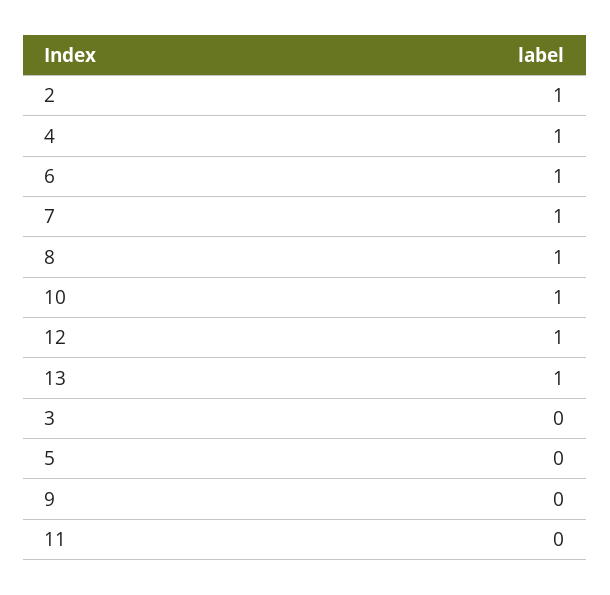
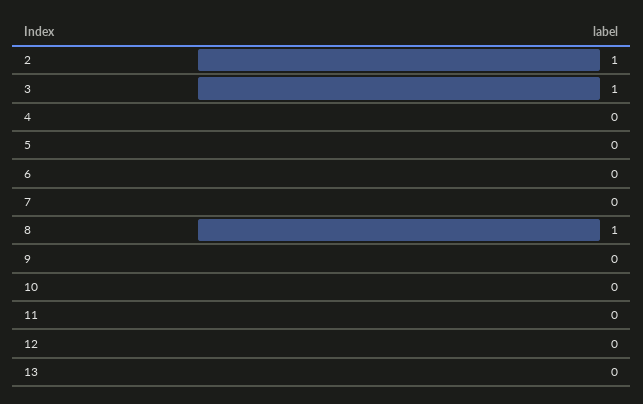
  {
    "2": 1,
-   "4": 1,
+   "4": 0,
-   "6": 1,
+   "6": 0,
-   "7": 1,
+   "7": 0,
    "8": 1,
-   "10": 1,
+   "10": 0,
-   "12": 1,
+   "12": 0,
-   "13": 1,
+   "13": 0,
-   "3": 0,
+   "3": 1,
    "5": 0,
    "9": 0,
    "11": 0
  }

